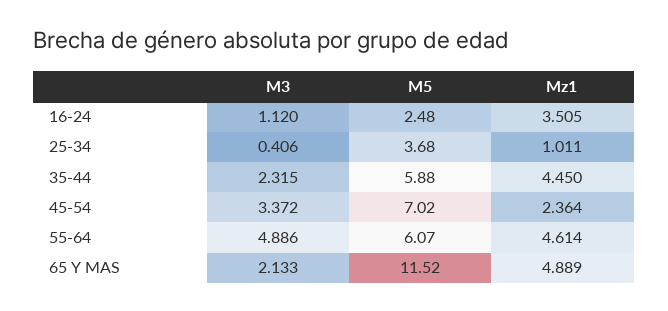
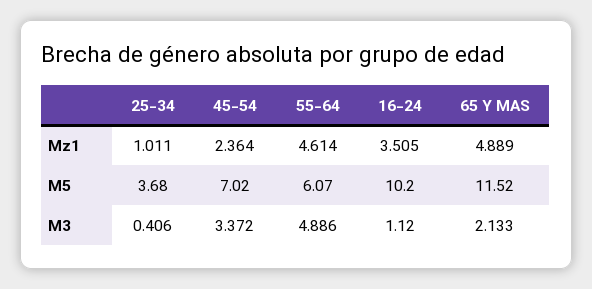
  {
    "M3": {
      "16-24": 1.12,
      "25-34": 0.406,
-     "35-44": 2.315,
      "45-54": 3.372,
      "55-64": 4.886,
      "65 Y MAS": 2.133
    },
    "M5": {
-     "16-24": 2.48,
+     "16-24": 10.2,
      "25-34": 3.68,
-     "35-44": 5.88,
      "45-54": 7.02,
      "55-64": 6.07,
      "65 Y MAS": 11.52
    },
    "Mz1": {
      "16-24": 3.505,
      "25-34": 1.011,
-     "35-44": 4.45,
      "45-54": 2.364,
      "55-64": 4.614,
      "65 Y MAS": 4.889
    }
  }

